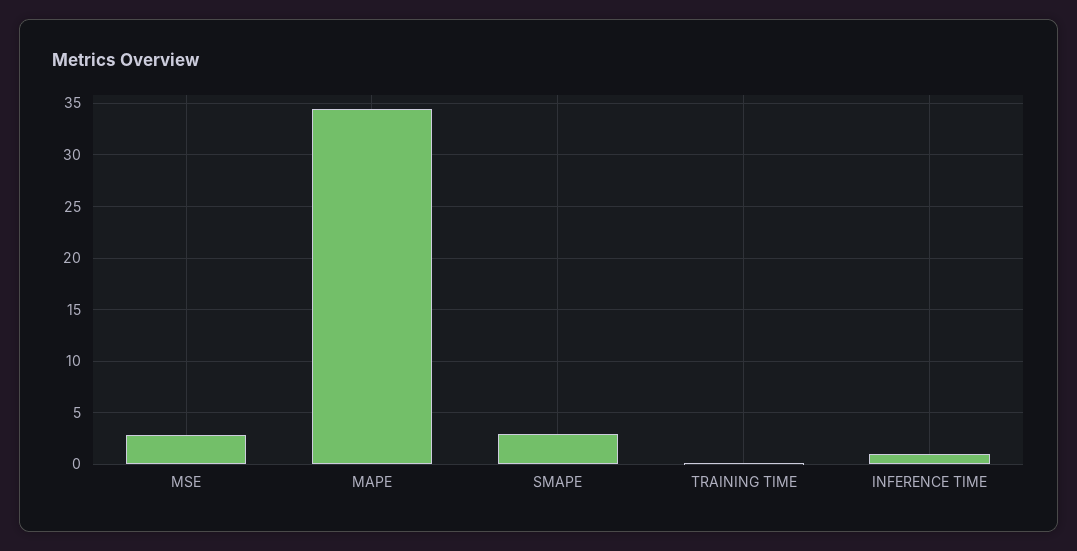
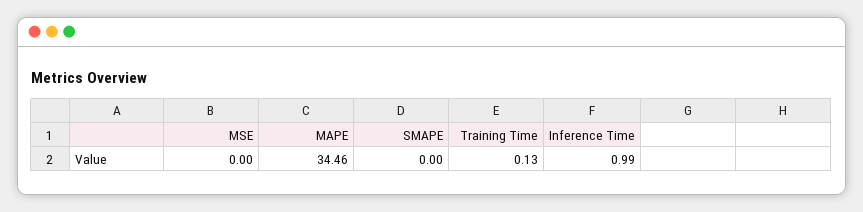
  {
-   "MSE": 3,
+   "MSE": 0,
    "MAPE": 34.46,
-   "SMAPE": 3,
+   "SMAPE": 0,
    "TRAINING TIME": 0.13,
    "INFERENCE TIME": 0.99
  }

